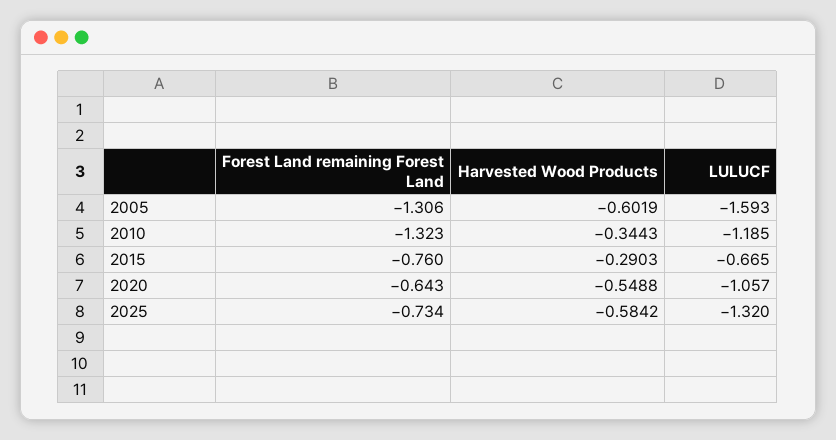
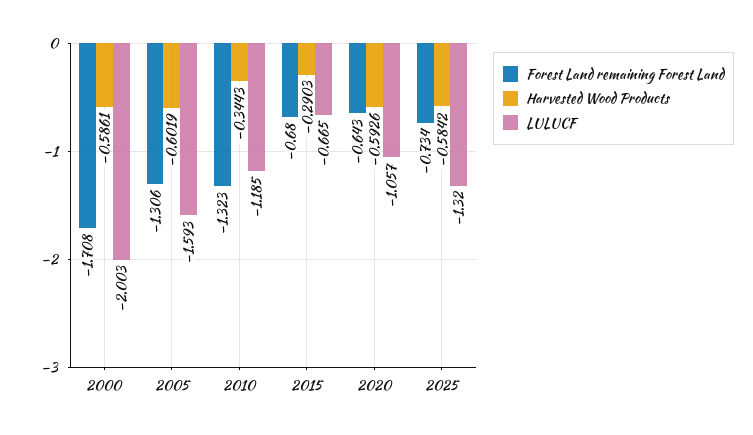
  {
    "Forest Land remaining Forest Land": {
      "2005": -1.306,
      "2010": -1.323,
-     "2015": -0.76,
+     "2015": -0.68,
      "2020": -0.643,
-     "2025": -0.734
+     "2025": -0.734,
+     "2000": -1.708
    },
    "Harvested Wood Products": {
      "2005": -0.6019,
      "2010": -0.3443,
      "2015": -0.2903,
-     "2020": -0.5488,
+     "2020": -0.5926,
-     "2025": -0.5842
+     "2025": -0.5842,
+     "2000": -0.5861
    },
    "LULUCF": {
      "2005": -1.593,
      "2010": -1.185,
      "2015": -0.665,
      "2020": -1.057,
-     "2025": -1.32
+     "2025": -1.32,
+     "2000": -2.003
    }
  }

